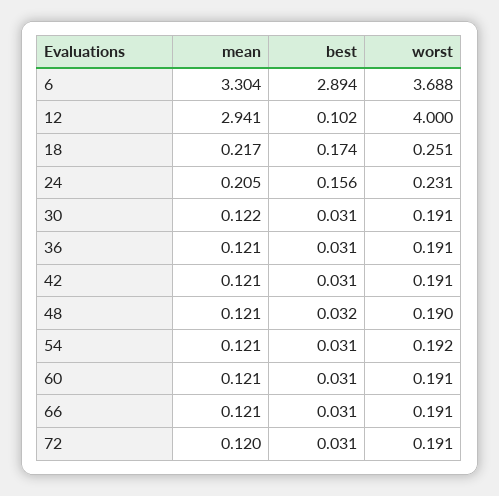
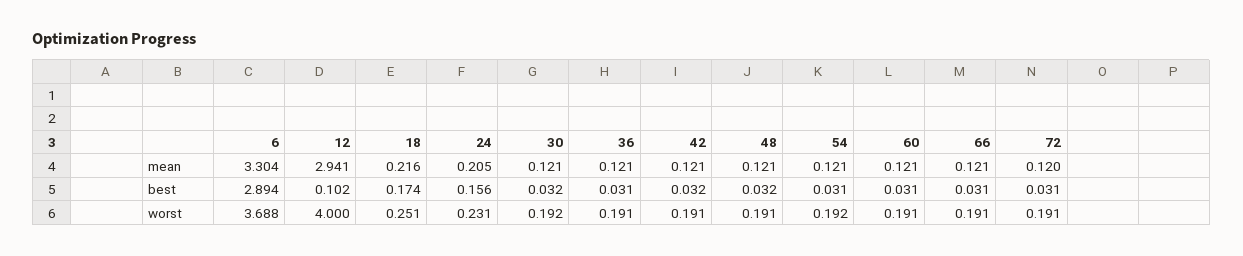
  {
    "mean": {
      "6": 3.304,
      "12": 2.941,
-     "18": 0.217,
+     "18": 0.216,
      "24": 0.205,
-     "30": 0.122,
+     "30": 0.121,
      "36": 0.121,
      "42": 0.121,
      "48": 0.121,
      "54": 0.121,
      "60": 0.121,
      "66": 0.121,
      "72": 0.12
    },
    "best": {
      "6": 2.894,
      "12": 0.102,
      "18": 0.174,
      "24": 0.156,
-     "30": 0.031,
+     "30": 0.032,
      "36": 0.031,
-     "42": 0.031,
+     "42": 0.032,
      "48": 0.032,
      "54": 0.031,
      "60": 0.031,
      "66": 0.031,
      "72": 0.031
    },
    "worst": {
      "6": 3.688,
      "12": 4,
      "18": 0.251,
      "24": 0.231,
-     "30": 0.191,
+     "30": 0.192,
      "36": 0.191,
      "42": 0.191,
-     "48": 0.19,
+     "48": 0.191,
      "54": 0.192,
      "60": 0.191,
      "66": 0.191,
      "72": 0.191
    }
  }

